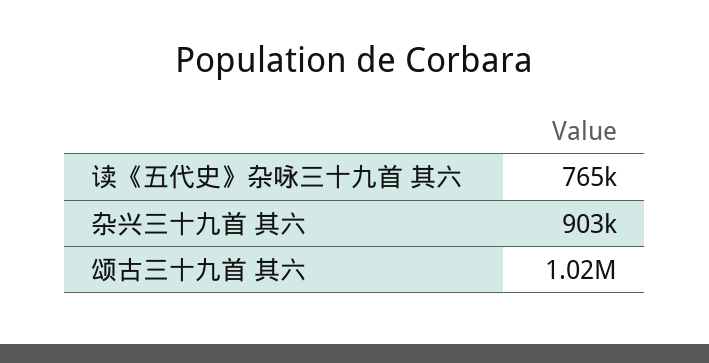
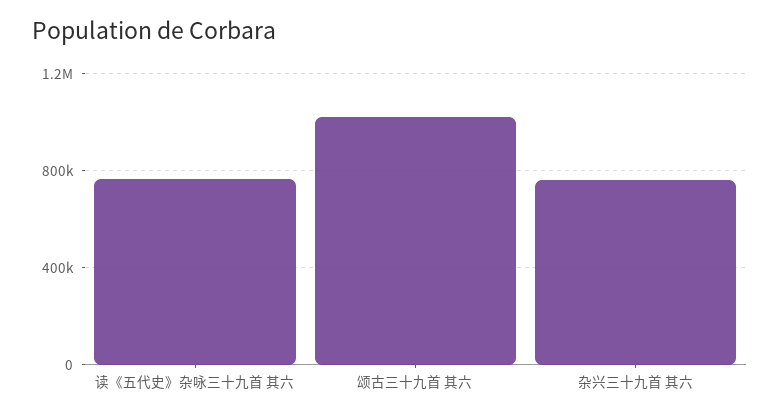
  {
    "读《五代史》杂咏三十九首 其六": 765000,
-   "杂兴三十九首 其六": 903000,
+   "杂兴三十九首 其六": 750000,
    "颂古三十九首 其六": 1020000
  }

